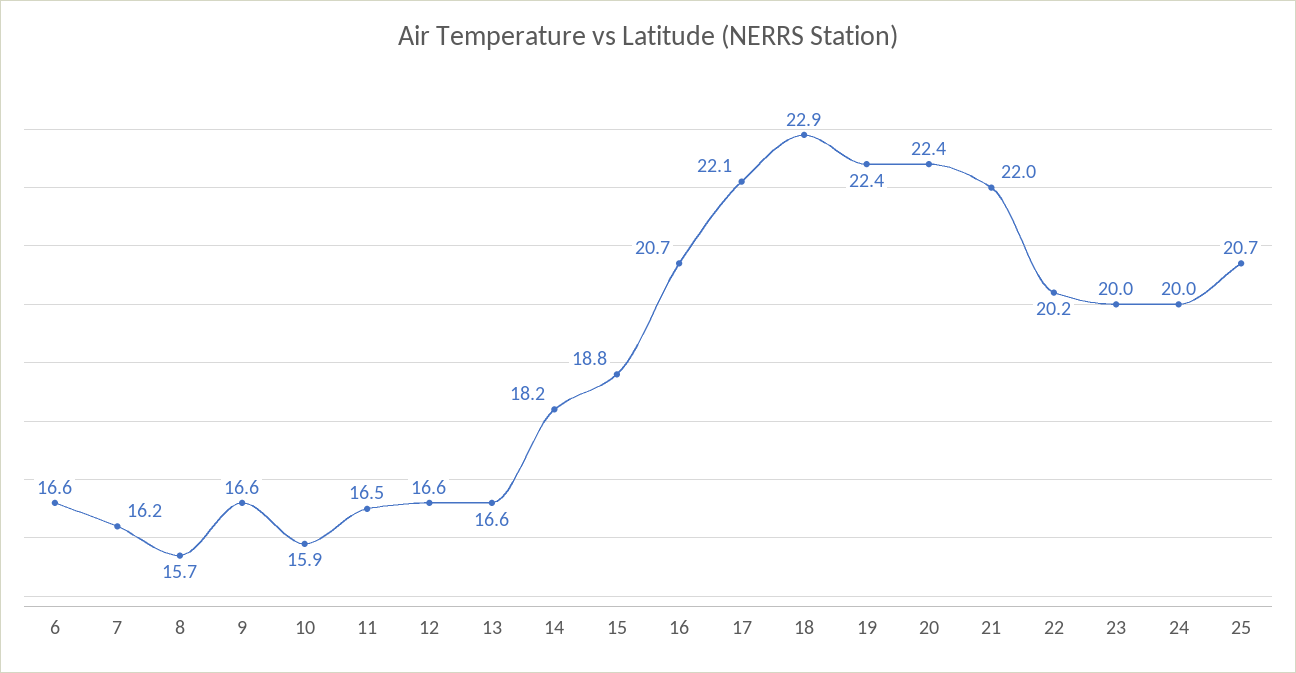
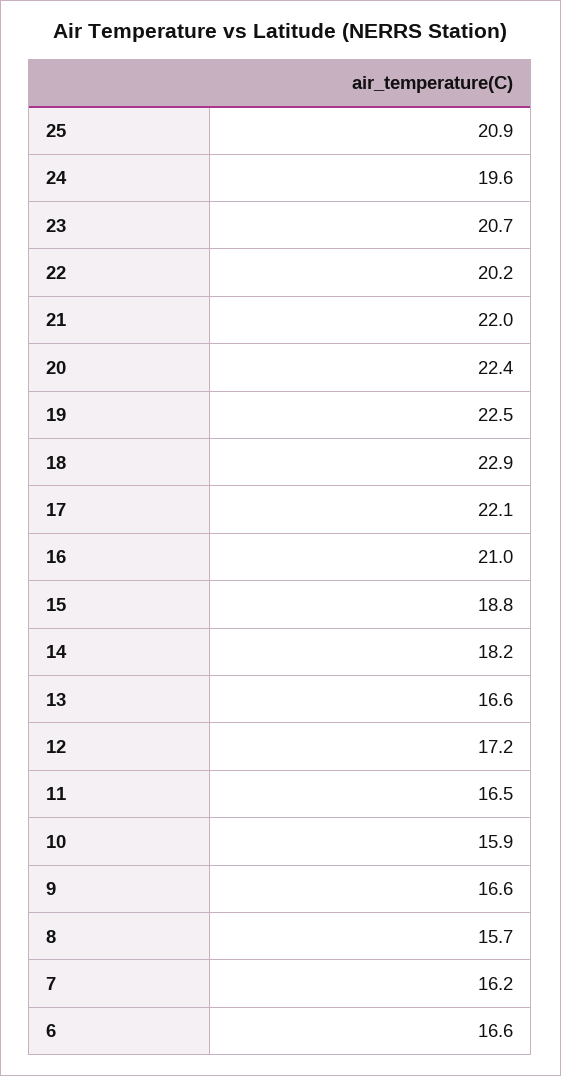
  {
    "6": 16.6,
    "7": 16.2,
    "8": 15.7,
    "9": 16.6,
    "10": 15.9,
    "11": 16.5,
-   "12": 16.6,
+   "12": 17.2,
    "13": 16.6,
    "14": 18.2,
    "15": 18.8,
-   "16": 20.7,
+   "16": 21,
    "17": 22.1,
    "18": 22.9,
-   "19": 22.4,
+   "19": 22.5,
    "20": 22.4,
    "21": 22,
    "22": 20.2,
-   "23": 20,
+   "23": 20.7,
-   "24": 20,
+   "24": 19.6,
-   "25": 20.7
+   "25": 20.9
  }

